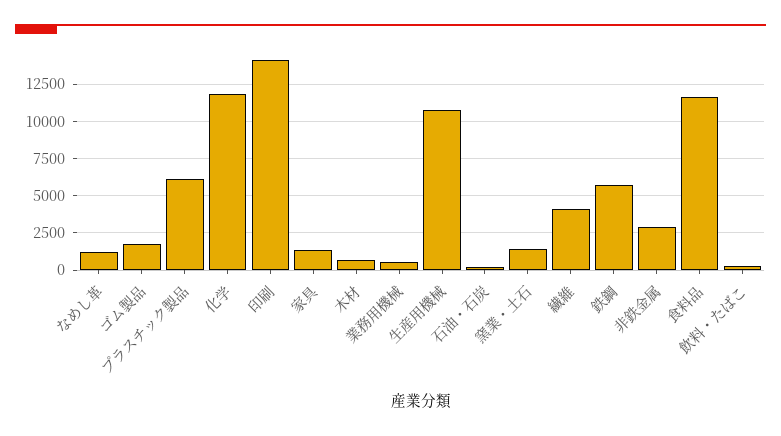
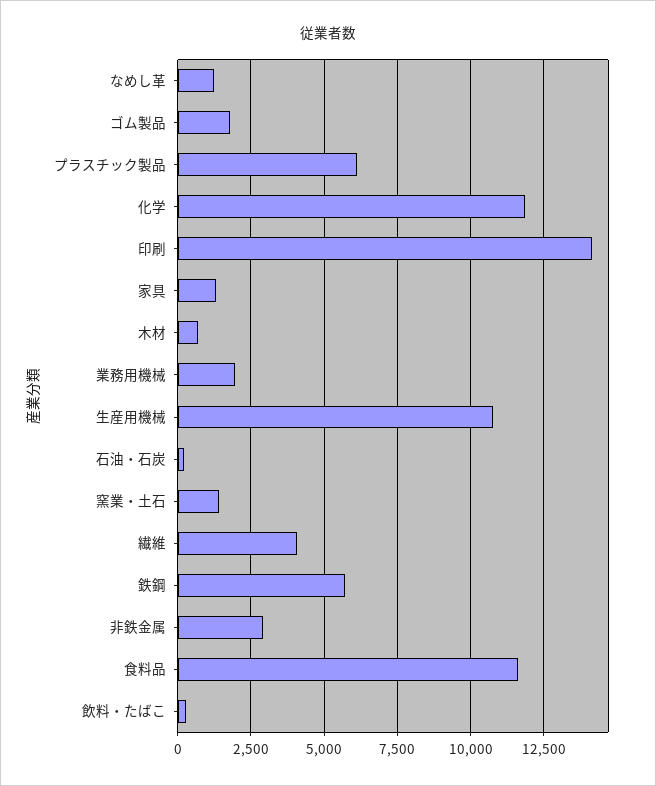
  {
    "なめし革": 1250,
    "ゴム製品": 1750,
    "プラスチック製品": 6250,
    "化学": 11750,
    "印刷": 14250,
    "家具": 1250,
    "木材": 750,
-   "業務用機械": 500,
+   "業務用機械": 2000,
    "生産用機械": 10750,
    "石油・石炭": 250,
    "窯業・土石": 1500,
    "繊維": 4000,
    "鉄鋼": 5750,
    "非鉄金属": 3000,
    "食料品": 11500,
    "飲料・たばこ": 250
  }

